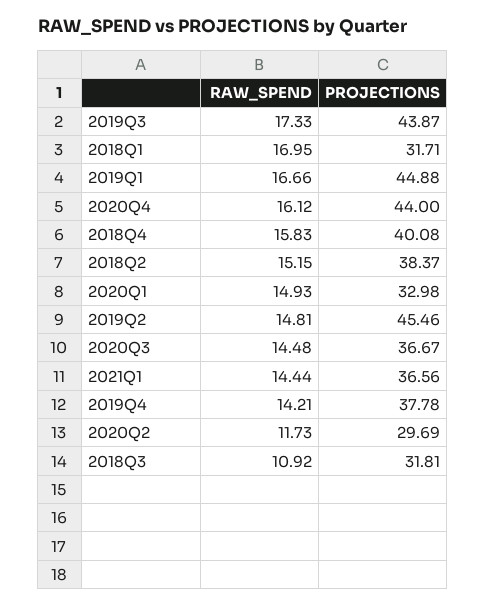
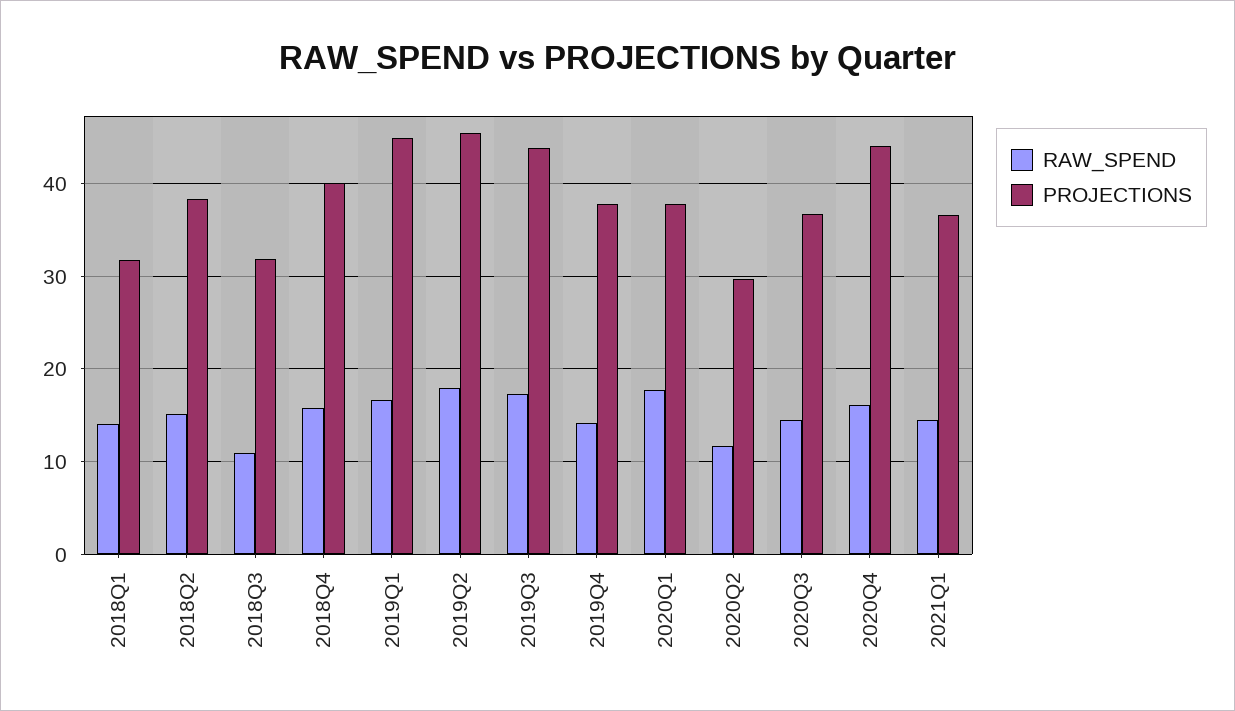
  {
    "RAW_SPEND": {
      "2019Q3": 17.33,
-     "2018Q1": 16.95,
+     "2018Q1": 14,
      "2019Q1": 16.66,
      "2020Q4": 16.12,
      "2018Q4": 15.83,
      "2018Q2": 15.15,
-     "2020Q1": 14.93,
+     "2020Q1": 18,
-     "2019Q2": 14.81,
+     "2019Q2": 18,
      "2020Q3": 14.48,
      "2021Q1": 14.44,
      "2019Q4": 14.21,
      "2020Q2": 11.73,
      "2018Q3": 10.92
    },
    "PROJECTIONS": {
      "2019Q3": 43.87,
      "2018Q1": 31.71,
      "2019Q1": 44.88,
      "2020Q4": 44,
      "2018Q4": 40.08,
      "2018Q2": 38.37,
-     "2020Q1": 32.98,
+     "2020Q1": 38,
      "2019Q2": 45.46,
      "2020Q3": 36.67,
      "2021Q1": 36.56,
      "2019Q4": 37.78,
      "2020Q2": 29.69,
      "2018Q3": 31.81
    }
  }

